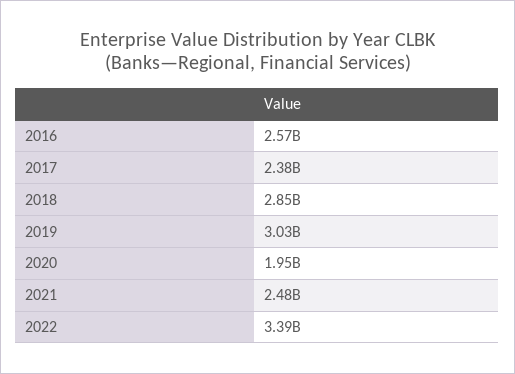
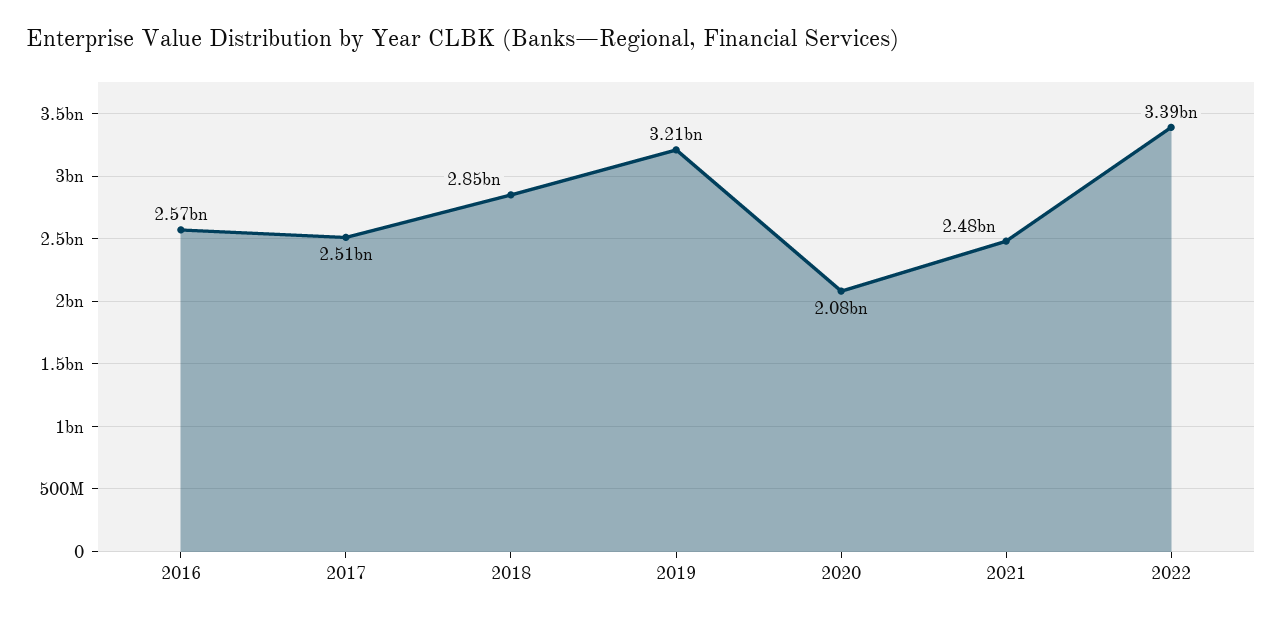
  {
    "2016": 2570000000,
-   "2017": 2380000000,
+   "2017": 2510000000,
    "2018": 2850000000,
-   "2019": 3030000000,
+   "2019": 3210000000,
-   "2020": 1950000000,
+   "2020": 2080000000,
    "2021": 2480000000,
    "2022": 3390000000
  }

